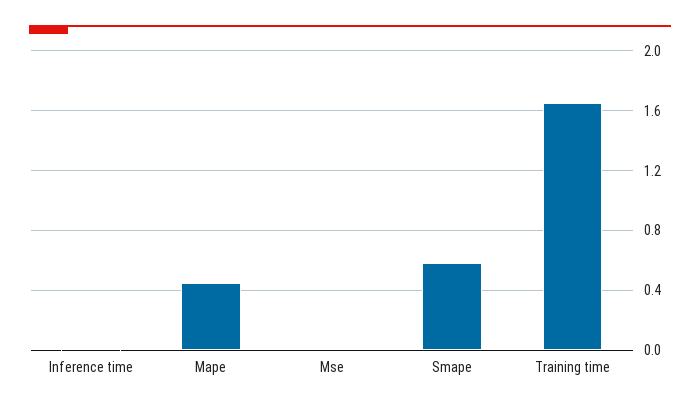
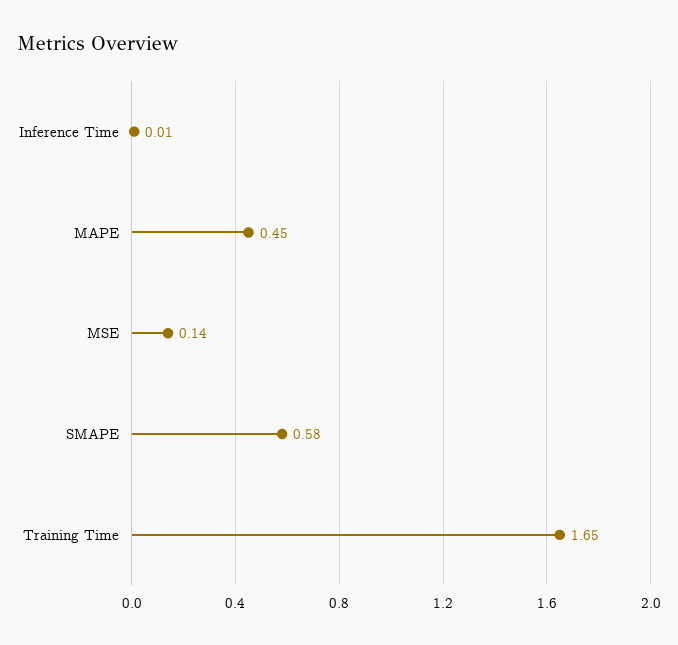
  {
    "Inference time": 0.01,
    "Mape": 0.45,
-   "Mse": 0,
+   "Mse": 0.14,
    "Smape": 0.58,
    "Training time": 1.65
  }

